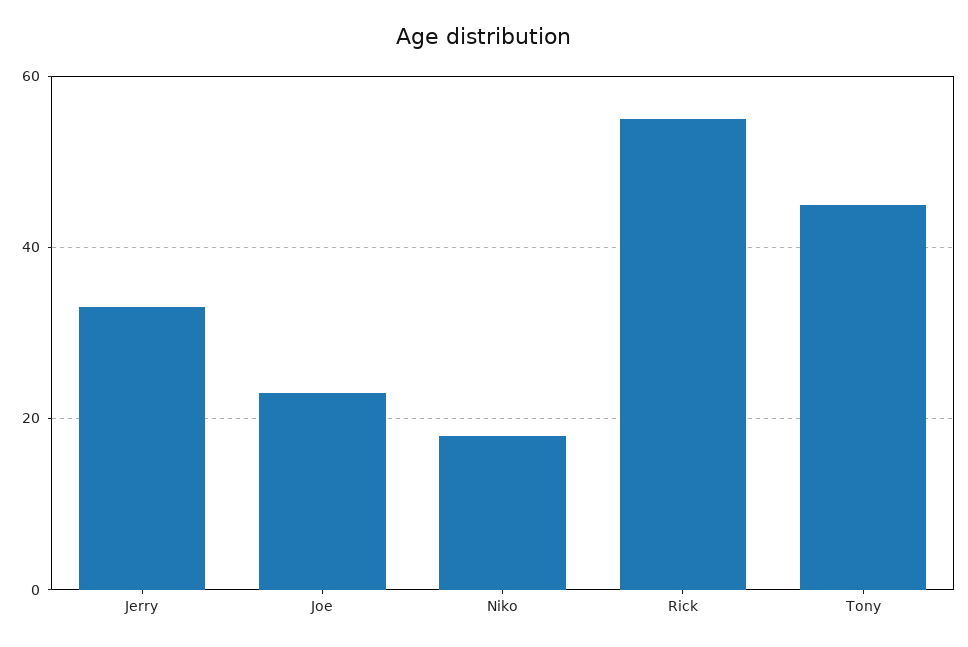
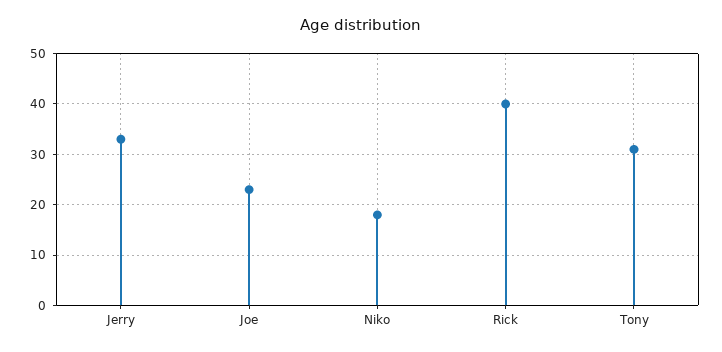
  {
    "Jerry": 35,
    "Joe": 25,
    "Niko": 20,
-   "Rick": 55,
+   "Rick": 40,
-   "Tony": 45
+   "Tony": 30
  }

